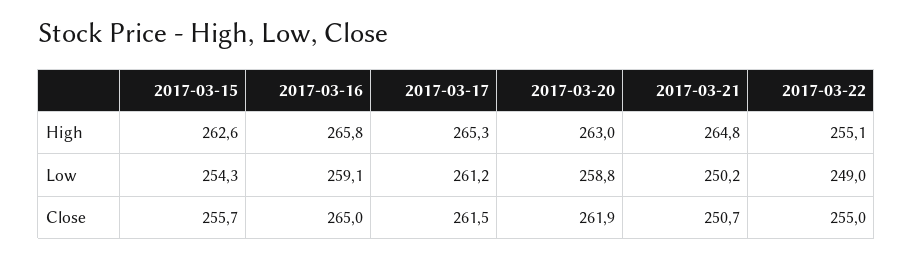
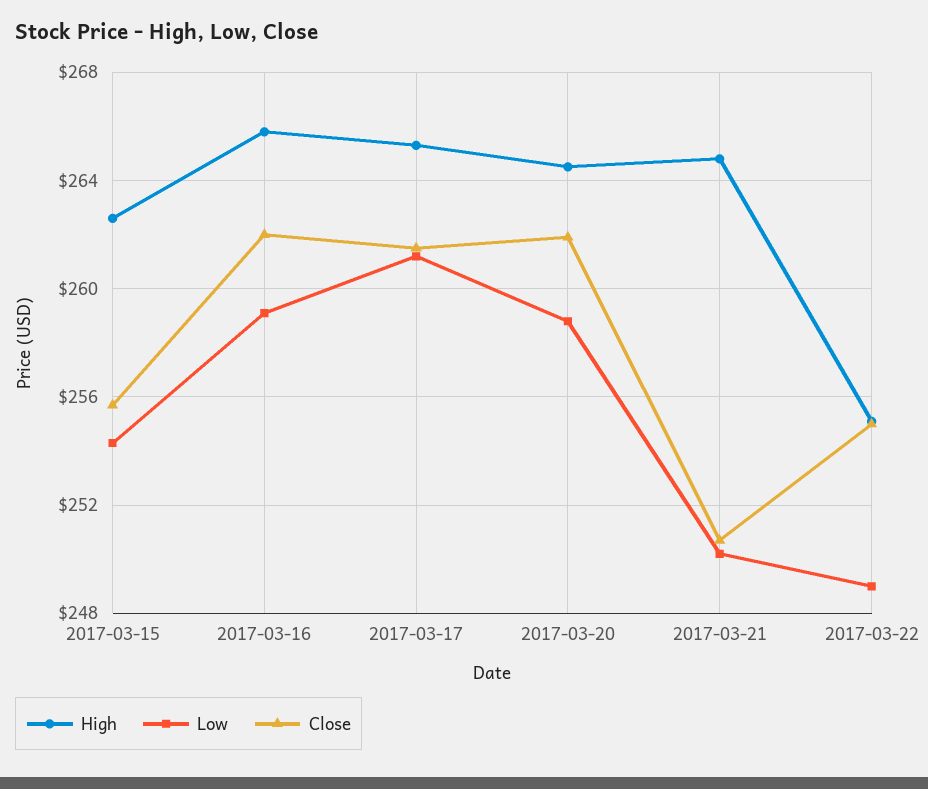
  {
    "High": {
      "2017-03-15": 262.6,
      "2017-03-16": 265.8,
      "2017-03-17": 265.3,
-     "2017-03-20": 263,
+     "2017-03-20": 264.5,
      "2017-03-21": 264.8,
      "2017-03-22": 255.1
    },
    "Low": {
      "2017-03-15": 254.3,
      "2017-03-16": 259.1,
      "2017-03-17": 261.2,
      "2017-03-20": 258.8,
      "2017-03-21": 250.2,
      "2017-03-22": 249
    },
    "Close": {
      "2017-03-15": 255.7,
-     "2017-03-16": 265,
+     "2017-03-16": 262,
      "2017-03-17": 261.5,
      "2017-03-20": 261.9,
      "2017-03-21": 250.7,
      "2017-03-22": 255
    }
  }

